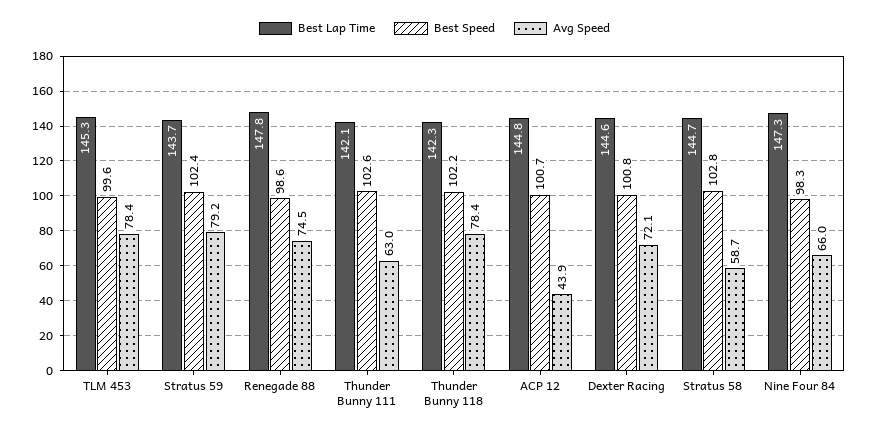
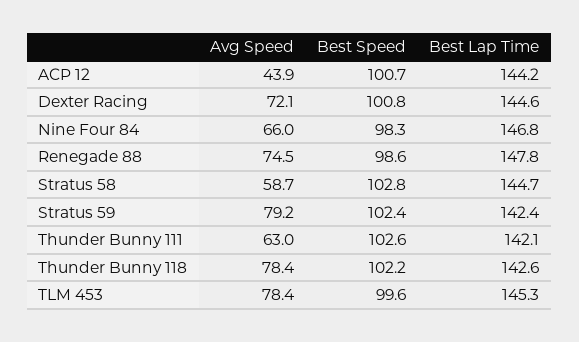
  {
    "Best Lap Time": {
      "TLM 453": 145.3,
-     "Stratus 59": 143.7,
+     "Stratus 59": 142.4,
      "Renegade 88": 147.8,
      "Thunder Bunny 111": 142.1,
-     "Thunder Bunny 118": 142.3,
+     "Thunder Bunny 118": 142.6,
-     "ACP 12": 144.8,
+     "ACP 12": 144.2,
      "Dexter Racing": 144.6,
      "Stratus 58": 144.7,
-     "Nine Four 84": 147.3
+     "Nine Four 84": 146.8
    },
    "Best Speed": {
      "TLM 453": 99.6,
      "Stratus 59": 102.4,
      "Renegade 88": 98.6,
      "Thunder Bunny 111": 102.6,
      "Thunder Bunny 118": 102.2,
      "ACP 12": 100.7,
      "Dexter Racing": 100.8,
      "Stratus 58": 102.8,
      "Nine Four 84": 98.3
    },
    "Avg Speed": {
      "TLM 453": 78.4,
      "Stratus 59": 79.2,
      "Renegade 88": 74.5,
      "Thunder Bunny 111": 63,
      "Thunder Bunny 118": 78.4,
      "ACP 12": 43.9,
      "Dexter Racing": 72.1,
      "Stratus 58": 58.7,
      "Nine Four 84": 66
    }
  }

